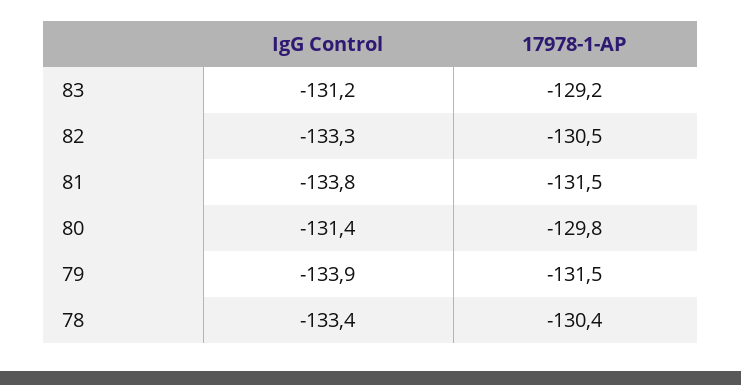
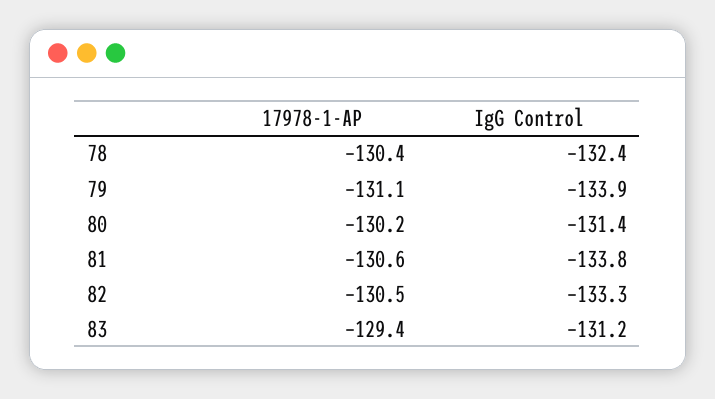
  {
    "IgG Control": {
      "83": -131.2,
      "82": -133.3,
      "81": -133.8,
      "80": -131.4,
      "79": -133.9,
-     "78": -133.4
+     "78": -132.4
    },
    "17978-1-AP": {
-     "83": -129.2,
+     "83": -129.4,
      "82": -130.5,
-     "81": -131.5,
+     "81": -130.6,
-     "80": -129.8,
+     "80": -130.2,
-     "79": -131.5,
+     "79": -131.1,
      "78": -130.4
    }
  }

